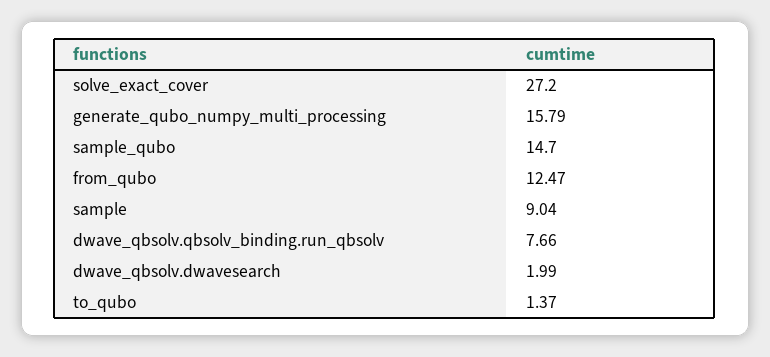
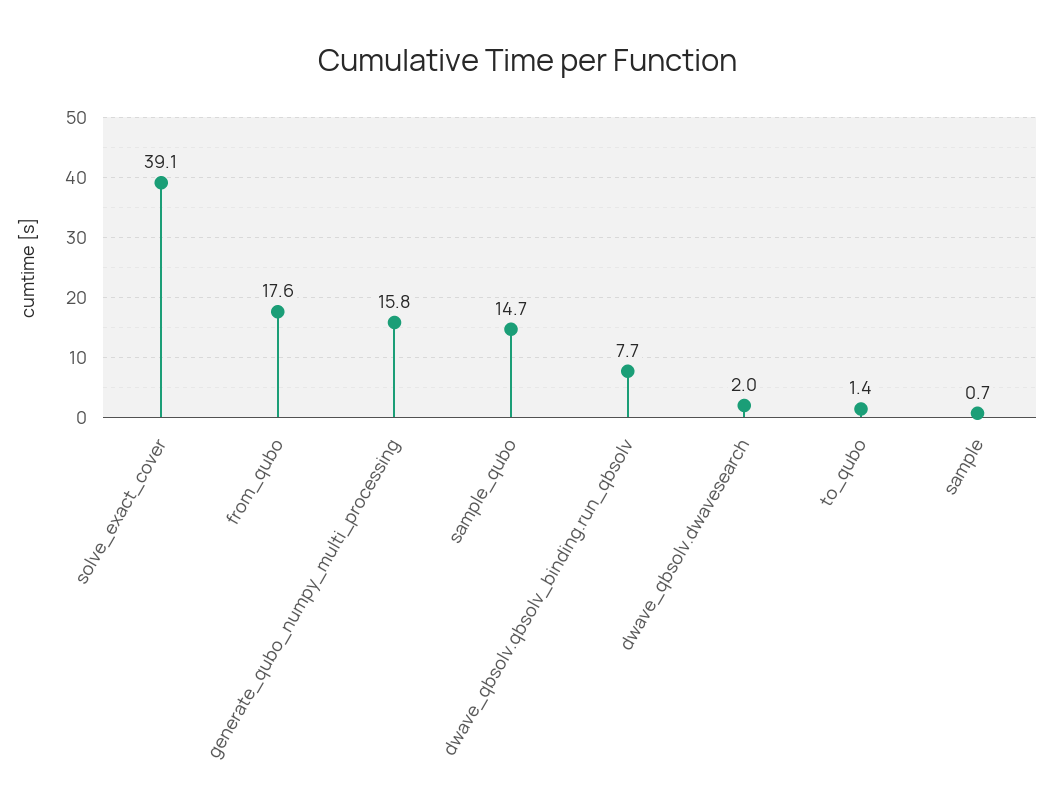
  {
-   "solve_exact_cover": 27.2,
+   "solve_exact_cover": 39.1,
    "generate_qubo_numpy_multi_processing": 15.79,
    "sample_qubo": 14.7,
-   "from_qubo": 12.47,
+   "from_qubo": 17.6,
-   "sample": 9.04,
+   "sample": 0.7,
    "dwave_qbsolv.qbsolv_binding.run_qbsolv": 7.66,
    "dwave_qbsolv.dwavesearch": 1.99,
    "to_qubo": 1.37
  }

